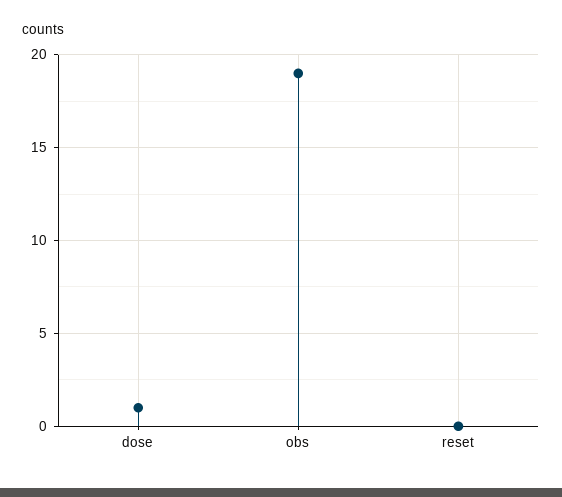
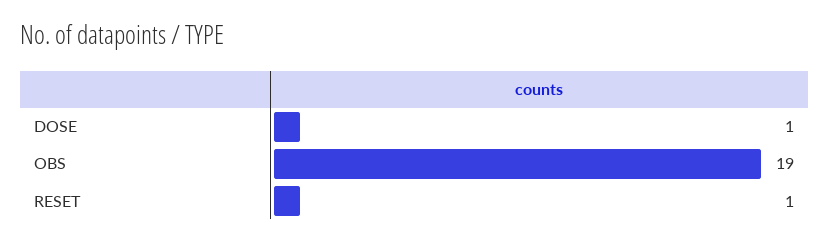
  {
    "dose": 1,
    "obs": 19,
-   "reset": 0
+   "reset": 1
  }

